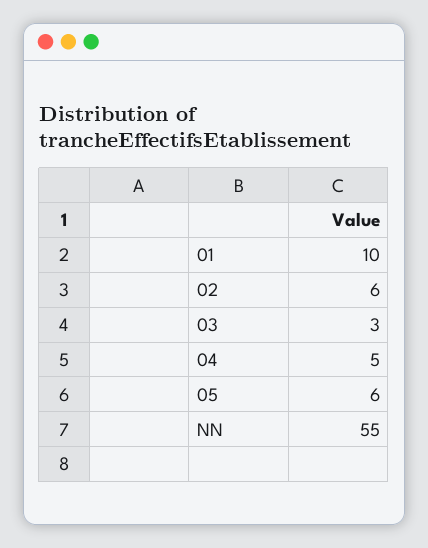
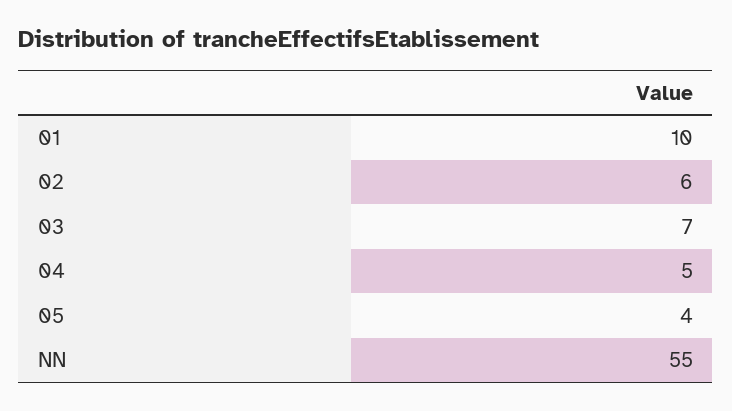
  {
    "01": 10,
    "02": 6,
-   "03": 3,
+   "03": 7,
    "04": 5,
-   "05": 6,
+   "05": 4,
    "NN": 55
  }

